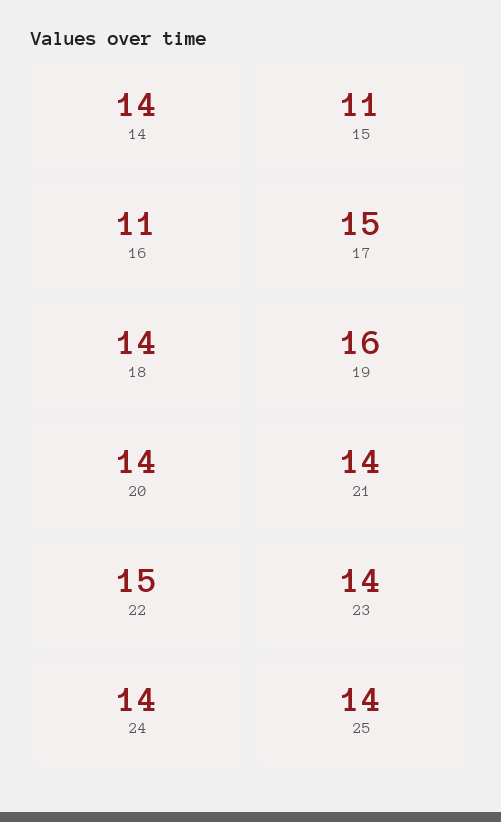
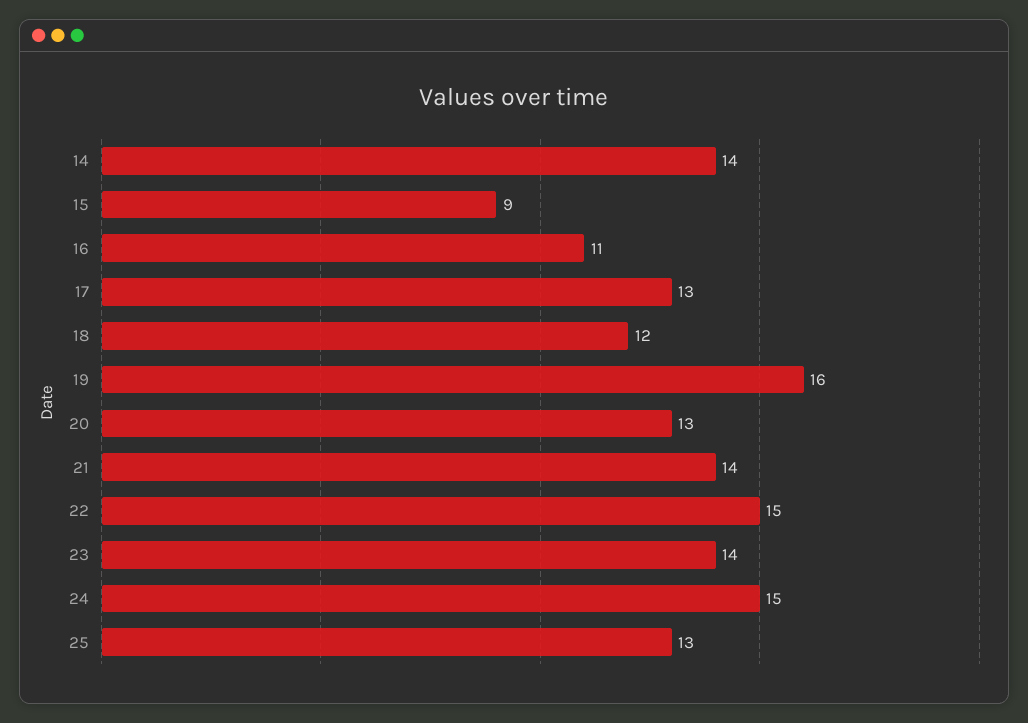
  {
    "14": 14,
-   "15": 11,
+   "15": 9,
    "16": 11,
-   "17": 15,
+   "17": 13,
-   "18": 14,
+   "18": 12,
    "19": 16,
-   "20": 14,
+   "20": 13,
    "21": 14,
    "22": 15,
    "23": 14,
-   "24": 14,
+   "24": 15,
-   "25": 14
+   "25": 13
  }

